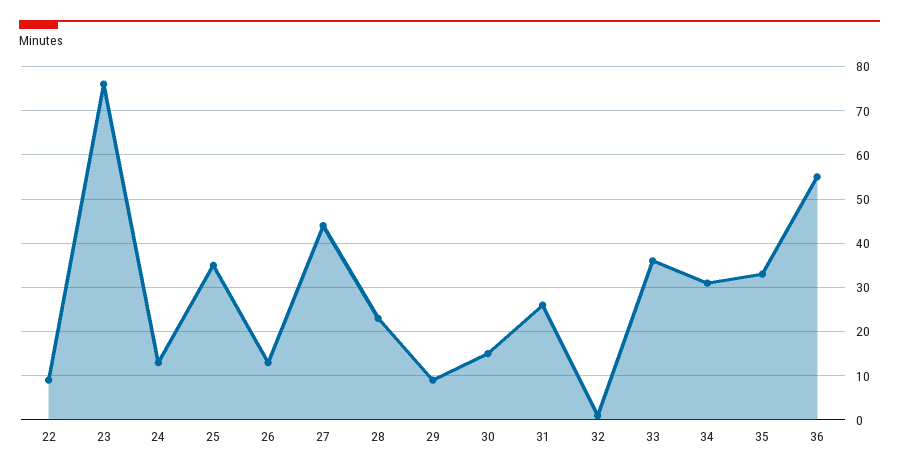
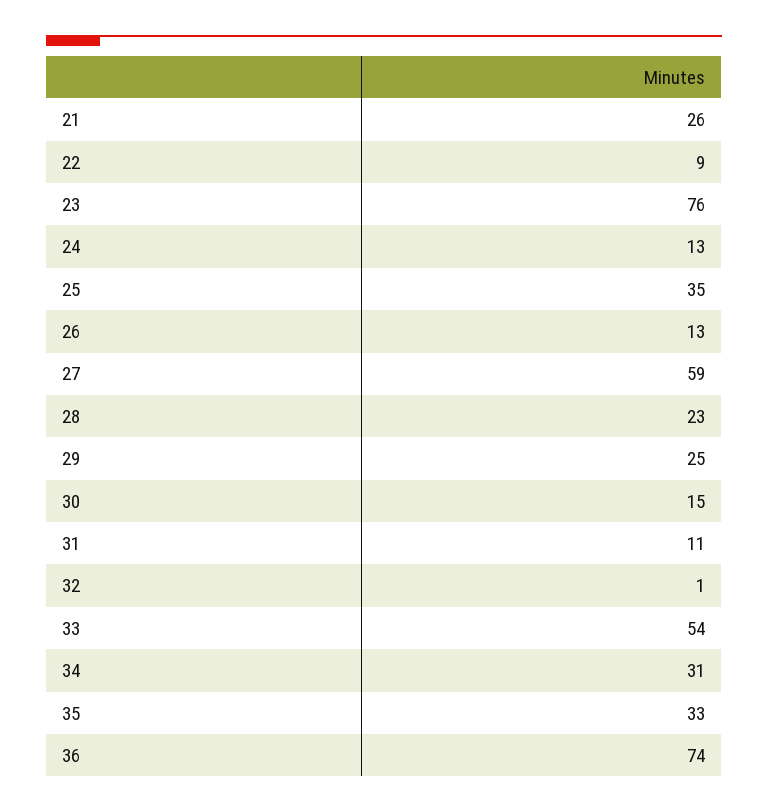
  {
    "22": 9,
    "23": 76,
    "24": 13,
    "25": 35,
    "26": 13,
-   "27": 45,
+   "27": 59,
    "28": 23,
-   "29": 10,
+   "29": 25,
    "30": 15,
-   "31": 25,
+   "31": 11,
    "32": 1,
-   "33": 35,
+   "33": 54,
    "34": 31,
    "35": 33,
-   "36": 55
+   "36": 74,
+   "21": 26
  }

